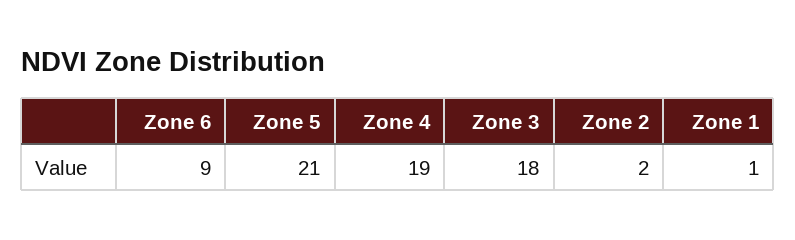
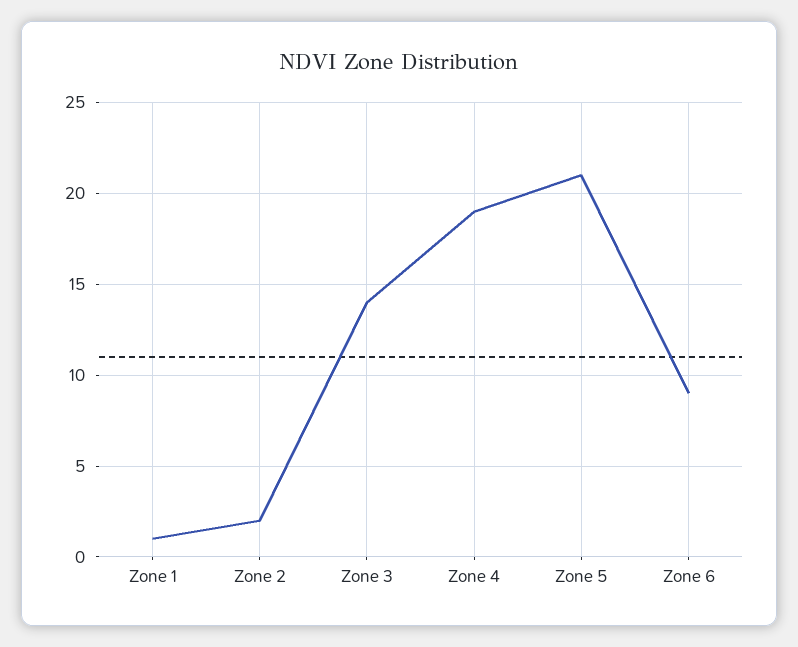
  {
    "Zone 6": 9,
    "Zone 5": 21,
    "Zone 4": 19,
-   "Zone 3": 18,
+   "Zone 3": 14,
    "Zone 2": 2,
    "Zone 1": 1
  }

